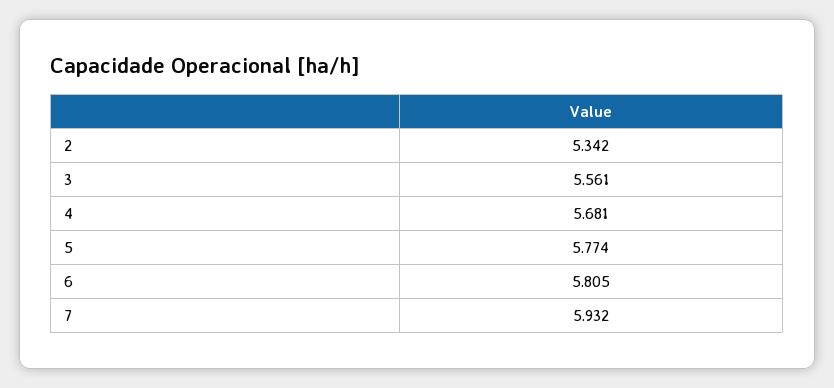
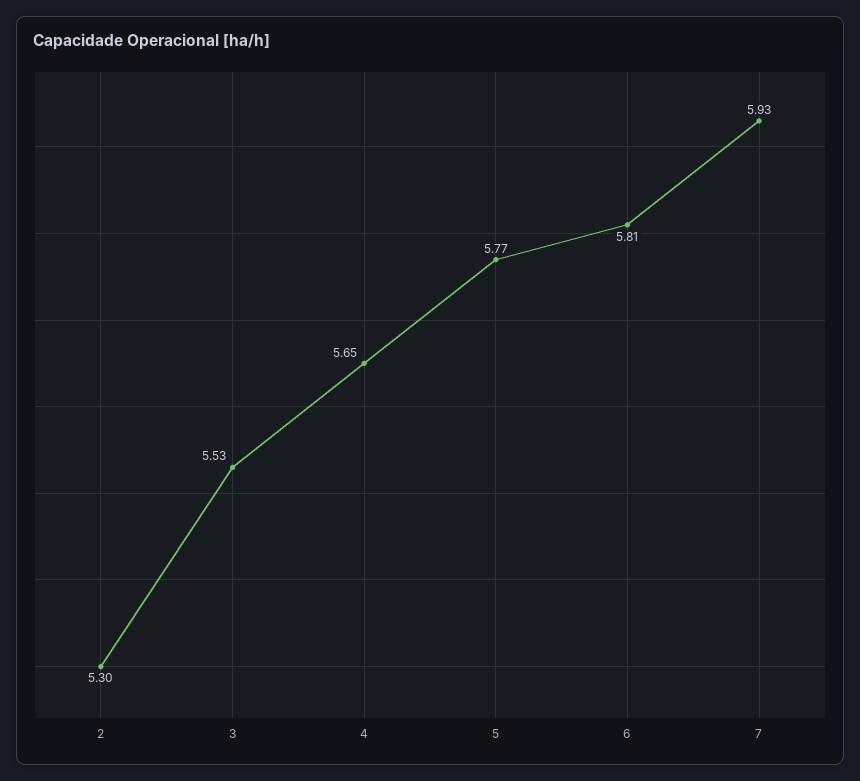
  {
-   "2": 5.342,
+   "2": 5.3,
-   "3": 5.561,
+   "3": 5.53,
-   "4": 5.681,
+   "4": 5.65,
    "5": 5.774,
    "6": 5.805,
    "7": 5.932
  }

